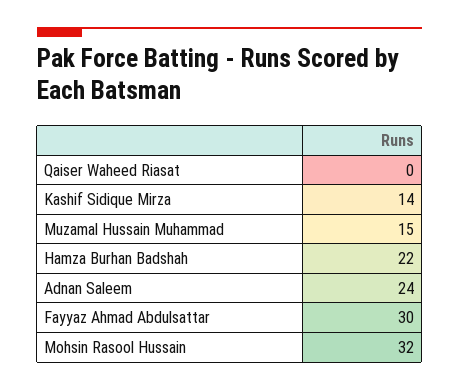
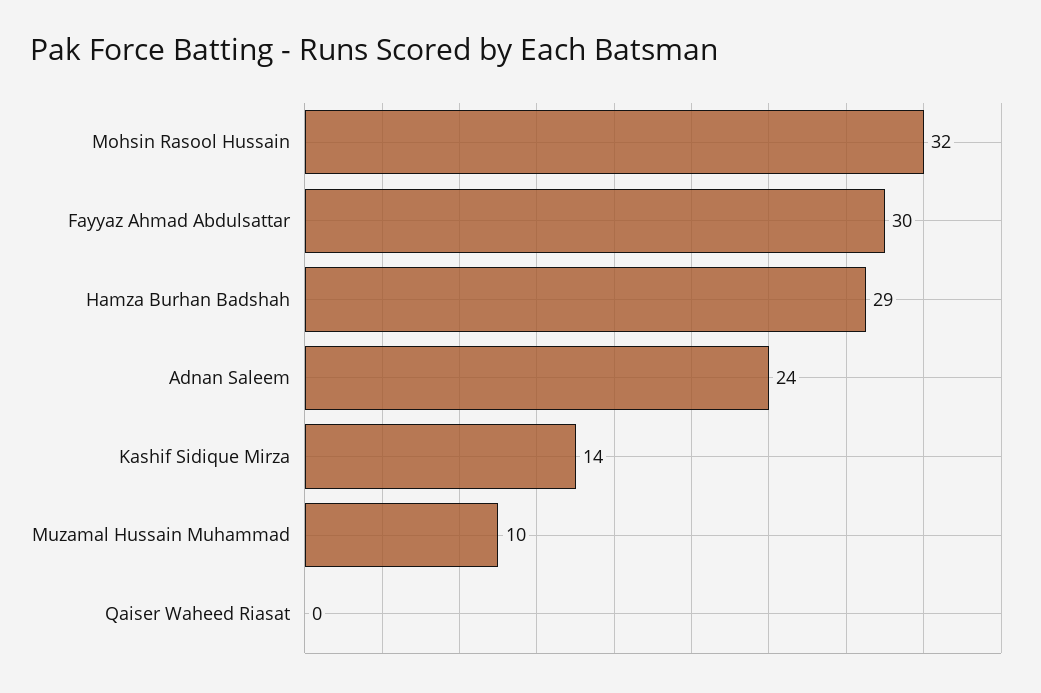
  {
    "Qaiser Waheed Riasat": 0,
    "Kashif Sidique Mirza": 14,
-   "Muzamal Hussain Muhammad": 15,
+   "Muzamal Hussain Muhammad": 10,
-   "Hamza Burhan Badshah": 22,
+   "Hamza Burhan Badshah": 29,
    "Adnan Saleem": 24,
    "Fayyaz Ahmad Abdulsattar": 30,
    "Mohsin Rasool Hussain": 32
  }

